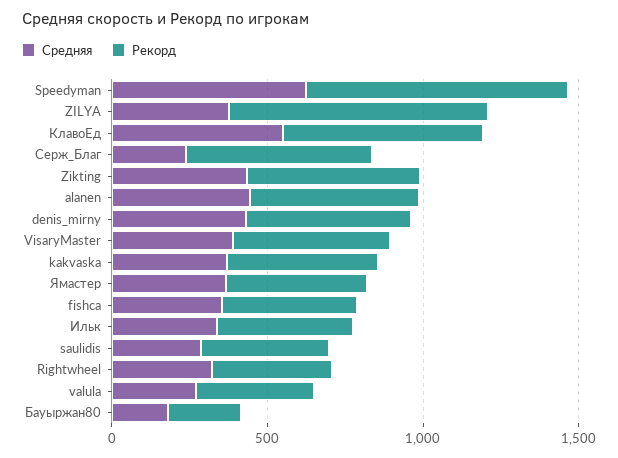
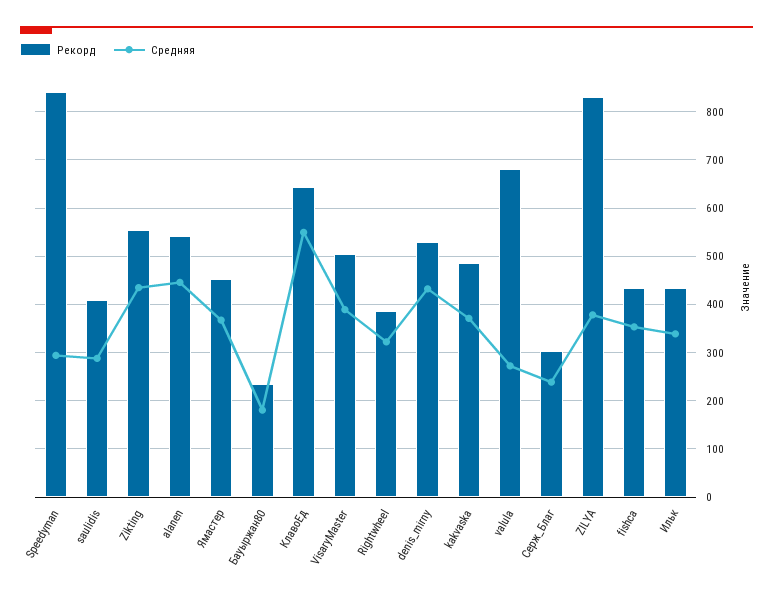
  {
    "Средняя": {
-     "Speedyman": 600,
+     "Speedyman": 300,
      "ZILYA": 380,
      "КлавоЕд": 540,
      "Серж_Благ": 240,
      "Zikting": 440,
      "alanen": 440,
      "denis_mirny": 440,
      "VisaryMaster": 380,
      "kakvaska": 380,
      "Ямастер": 360,
      "fishca": 360,
      "Ильк": 340,
      "saulidis": 280,
      "Rightwheel": 320,
      "valula": 280,
      "Бауыржан80": 180
    },
    "Рекорд": {
      "Speedyman": 840,
      "ZILYA": 840,
      "КлавоЕд": 640,
-     "Серж_Благ": 600,
+     "Серж_Благ": 300,
      "Zikting": 560,
      "alanen": 540,
      "denis_mirny": 540,
      "VisaryMaster": 500,
      "kakvaska": 480,
      "Ямастер": 460,
      "fishca": 440,
      "Ильк": 440,
      "saulidis": 420,
      "Rightwheel": 380,
-     "valula": 400,
+     "valula": 680,
      "Бауыржан80": 240
    }
  }

